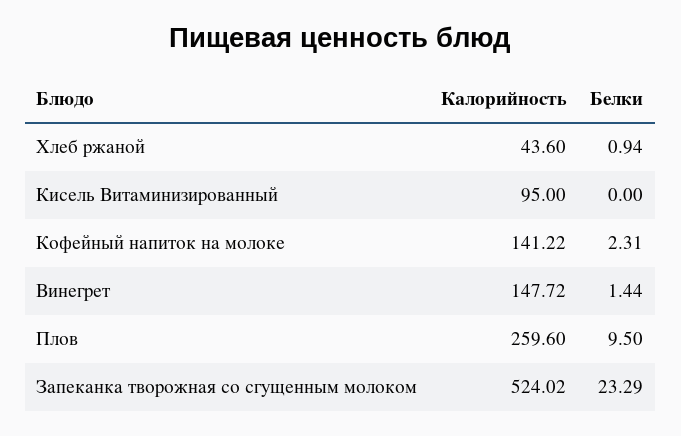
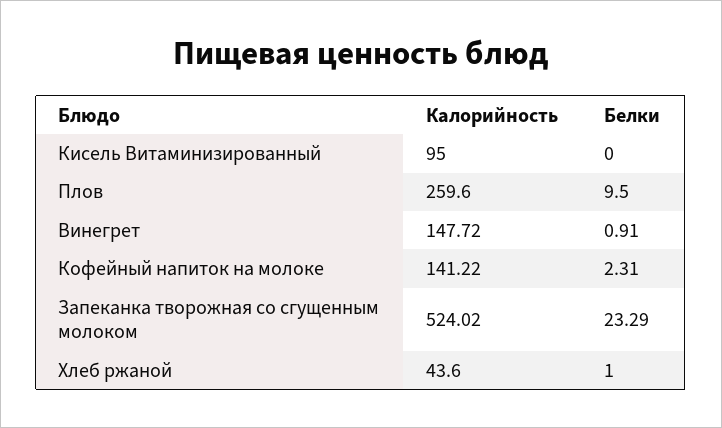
  {
    "Калорийность": {
      "Хлеб ржаной": 43.6,
      "Кисель Витаминизированный": 95,
      "Кофейный напиток на молоке": 141.22,
      "Винегрет": 147.72,
      "Плов": 259.6,
      "Запеканка творожная со сгущенным молоком": 524.02
    },
    "Белки": {
-     "Хлеб ржаной": 0.94,
+     "Хлеб ржаной": 1,
      "Кисель Витаминизированный": 0,
      "Кофейный напиток на молоке": 2.31,
-     "Винегрет": 1.44,
+     "Винегрет": 0.91,
      "Плов": 9.5,
      "Запеканка творожная со сгущенным молоком": 23.29
    }
  }

